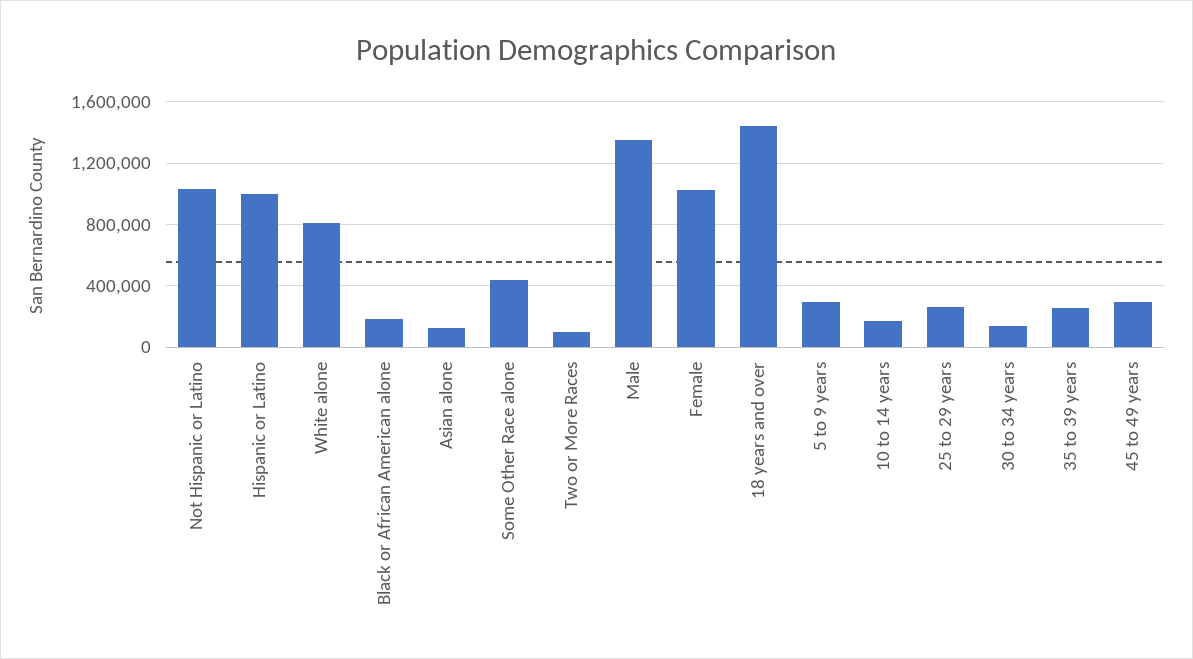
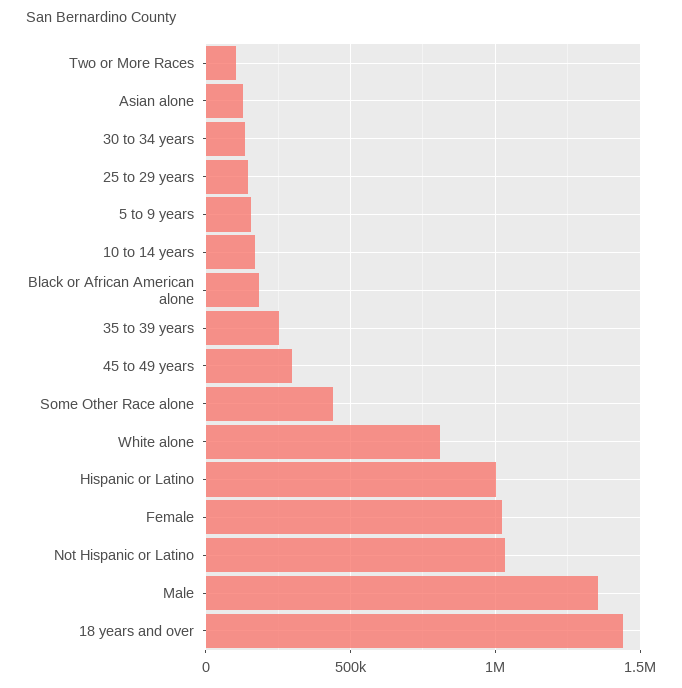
  {
    "Not Hispanic or Latino": 1050000,
    "Hispanic or Latino": 1000000,
    "White alone": 800000,
    "Black or African American alone": 200000,
    "Asian alone": 150000,
    "Some Other Race alone": 450000,
    "Two or More Races": 100000,
    "Male": 1350000,
    "Female": 1000000,
    "18 years and over": 1450000,
-   "5 to 9 years": 300000,
+   "5 to 9 years": 150000,
    "10 to 14 years": 150000,
-   "25 to 29 years": 250000,
+   "25 to 29 years": 150000,
    "30 to 34 years": 150000,
    "35 to 39 years": 250000,
    "45 to 49 years": 300000
  }

